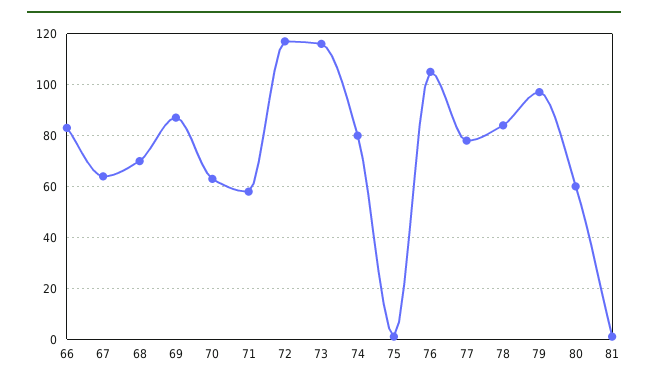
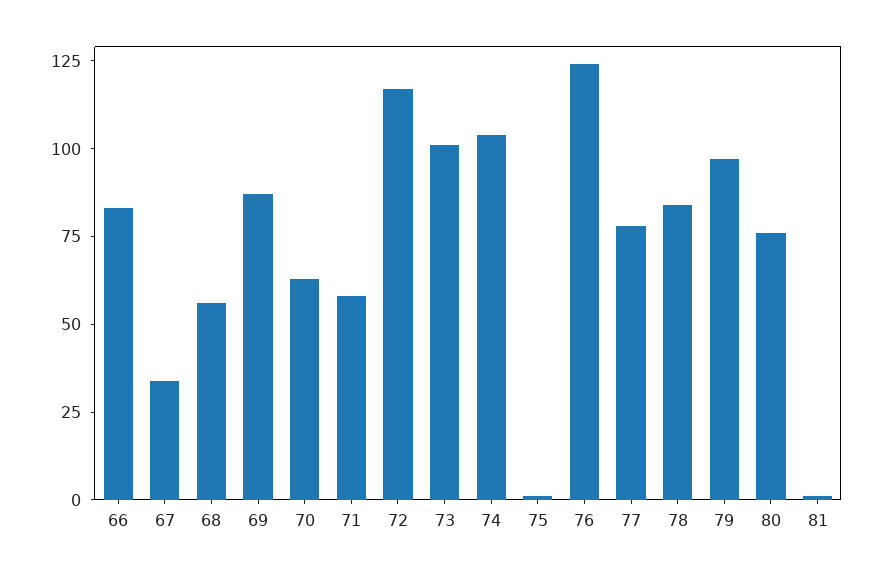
  {
    "66": 85,
-   "67": 65,
+   "67": 35,
-   "68": 70,
+   "68": 55,
    "69": 85,
    "70": 65,
    "71": 60,
    "72": 115,
-   "73": 115,
+   "73": 100,
-   "74": 80,
+   "74": 105,
    "75": 0,
-   "76": 105,
+   "76": 125,
    "77": 80,
    "78": 85,
    "79": 95,
-   "80": 60,
+   "80": 75,
    "81": 0
  }

